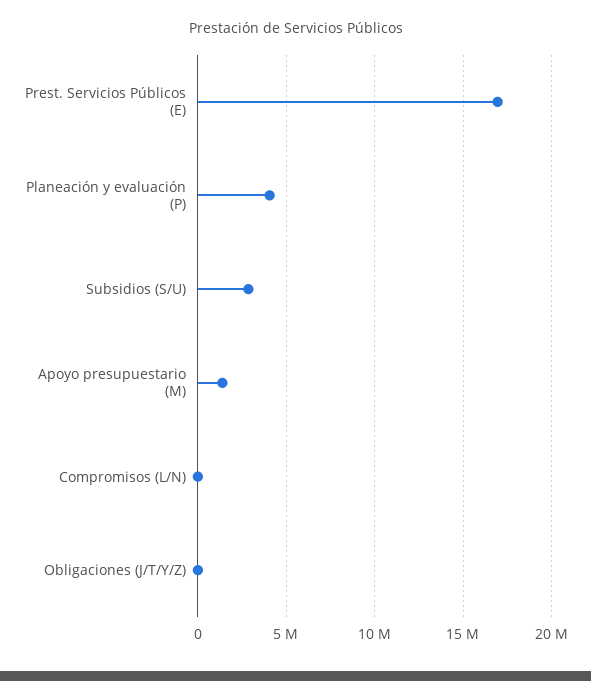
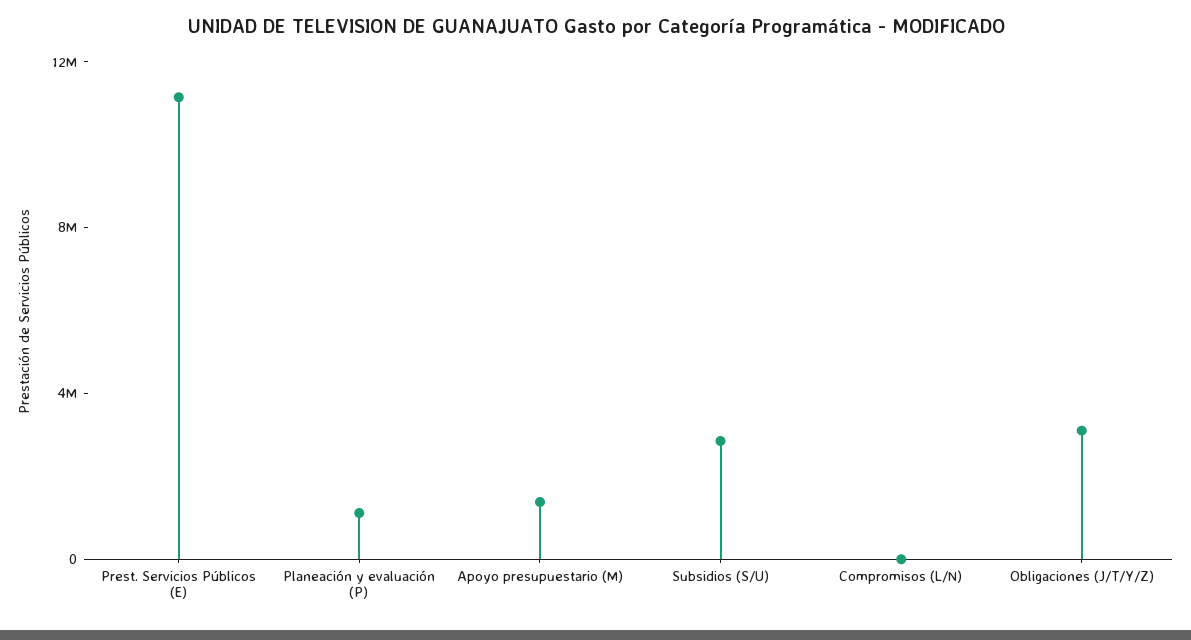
  {
-   "Prest. Servicios Públicos (E)": 17000000,
+   "Prest. Servicios Públicos (E)": 11000000,
-   "Planeación y evaluación (P)": 4000000,
+   "Planeación y evaluación (P)": 1000000,
    "Subsidios (S/U)": 3000000,
    "Apoyo presupuestario (M)": 1500000,
    "Compromisos (L/N)": 0,
-   "Obligaciones (J/T/Y/Z)": 0
+   "Obligaciones (J/T/Y/Z)": 3000000
  }

